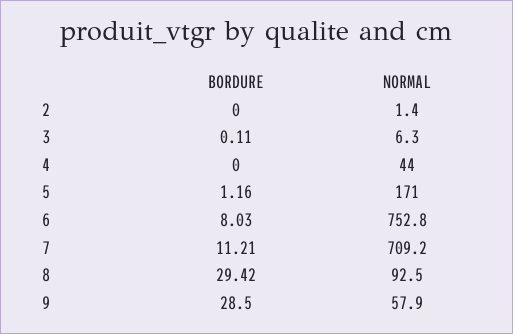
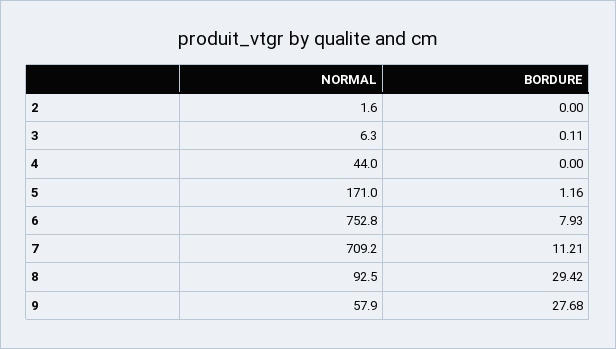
  {
    "BORDURE": {
      "2": 0,
      "3": 0.11,
      "4": 0,
      "5": 1.16,
-     "6": 8.03,
+     "6": 7.93,
      "7": 11.21,
      "8": 29.42,
-     "9": 28.5
+     "9": 27.68
    },
    "NORMAL": {
-     "2": 1.4,
+     "2": 1.6,
      "3": 6.3,
      "4": 44,
      "5": 171,
      "6": 752.8,
      "7": 709.2,
      "8": 92.5,
      "9": 57.9
    }
  }

